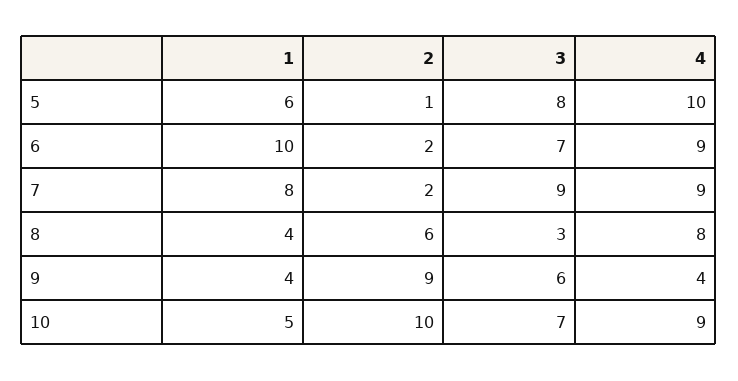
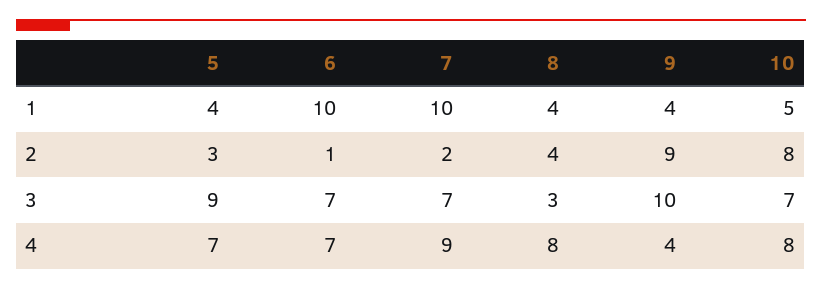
  {
    "1": {
-     "5": 6,
+     "5": 4,
      "6": 10,
-     "7": 8,
+     "7": 10,
      "8": 4,
      "9": 4,
      "10": 5
    },
    "2": {
-     "5": 1,
+     "5": 3,
-     "6": 2,
+     "6": 1,
      "7": 2,
-     "8": 6,
+     "8": 4,
      "9": 9,
-     "10": 10
+     "10": 8
    },
    "3": {
-     "5": 8,
+     "5": 9,
      "6": 7,
-     "7": 9,
+     "7": 7,
      "8": 3,
-     "9": 6,
+     "9": 10,
      "10": 7
    },
    "4": {
-     "5": 10,
+     "5": 7,
-     "6": 9,
+     "6": 7,
      "7": 9,
      "8": 8,
      "9": 4,
-     "10": 9
+     "10": 8
    }
  }

